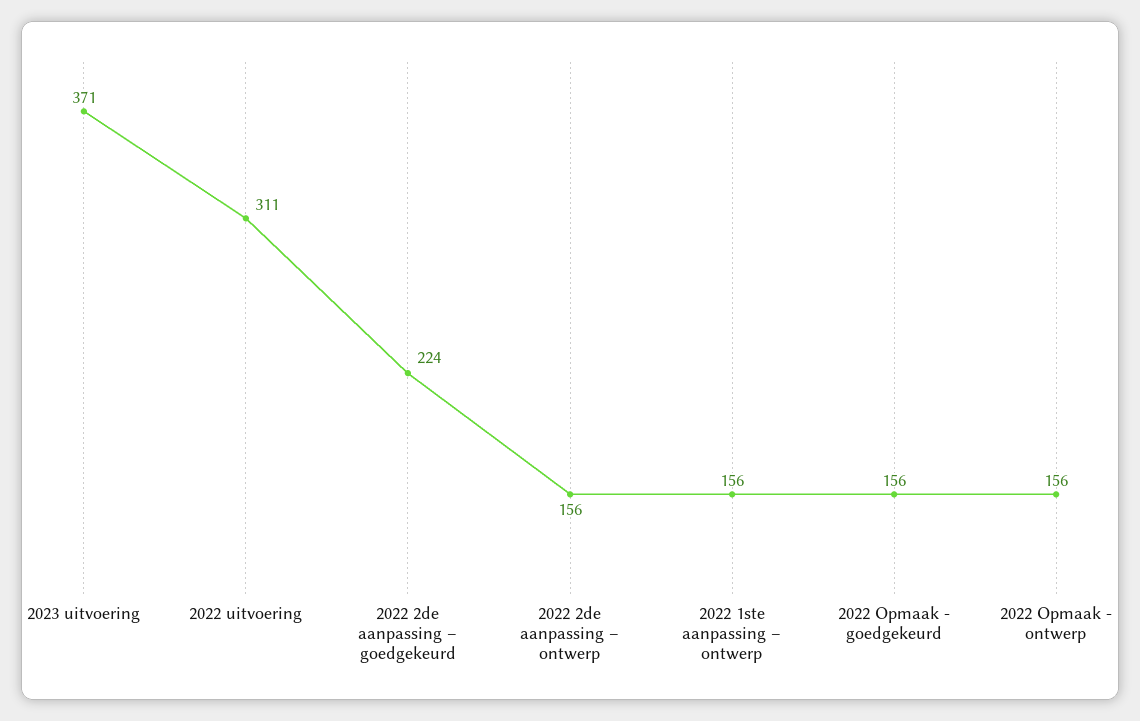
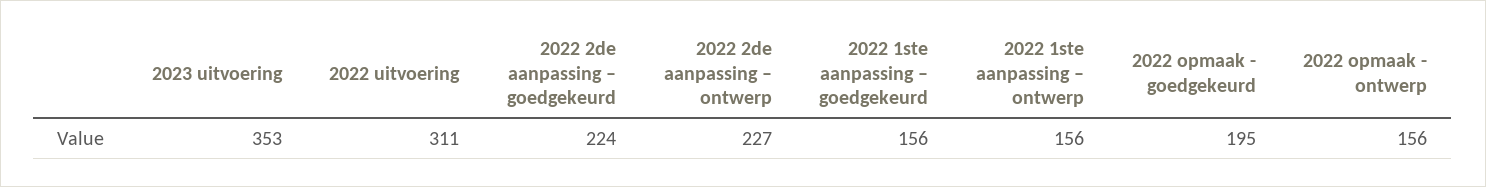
  {
-   "2023 uitvoering": 371,
+   "2023 uitvoering": 353,
    "2022 uitvoering": 311,
    "2022 2de aanpassing – goedgekeurd": 224,
-   "2022 2de aanpassing – ontwerp": 156,
+   "2022 2de aanpassing – ontwerp": 227,
    "2022 1ste aanpassing – ontwerp": 156,
-   "2022 Opmaak - goedgekeurd": 156,
+   "2022 Opmaak - goedgekeurd": 195,
-   "2022 Opmaak - ontwerp": 156
+   "2022 Opmaak - ontwerp": 156,
+   "2022 1ste aanpassing – goedgekeurd": 156
  }

